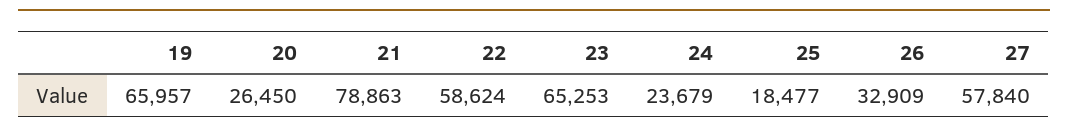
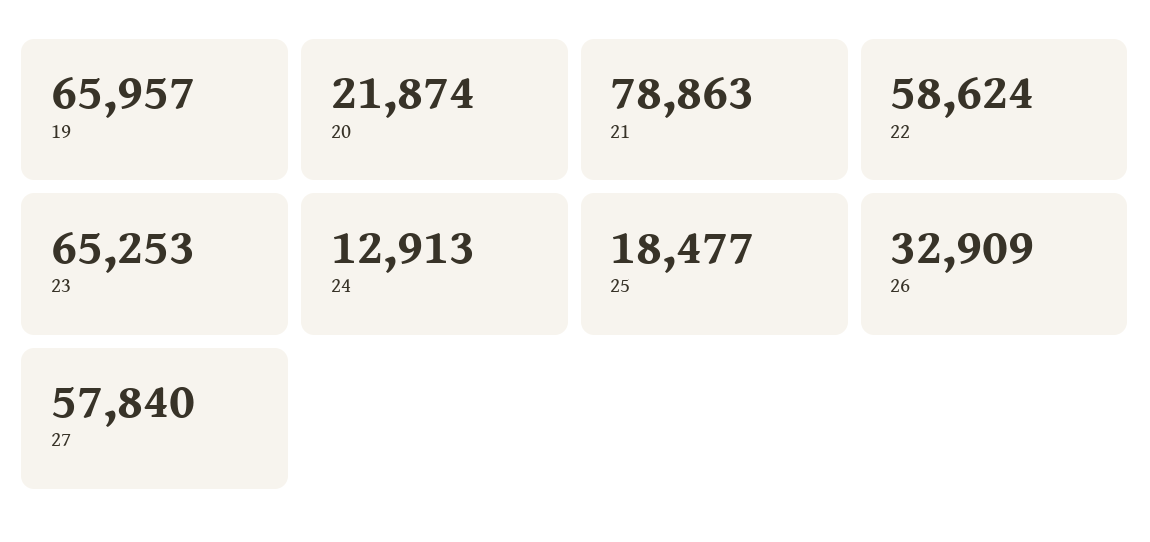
  {
    "19": 65957,
-   "20": 26450,
+   "20": 21874,
    "21": 78863,
    "22": 58624,
    "23": 65253,
-   "24": 23679,
+   "24": 12913,
    "25": 18477,
    "26": 32909,
    "27": 57840
  }

